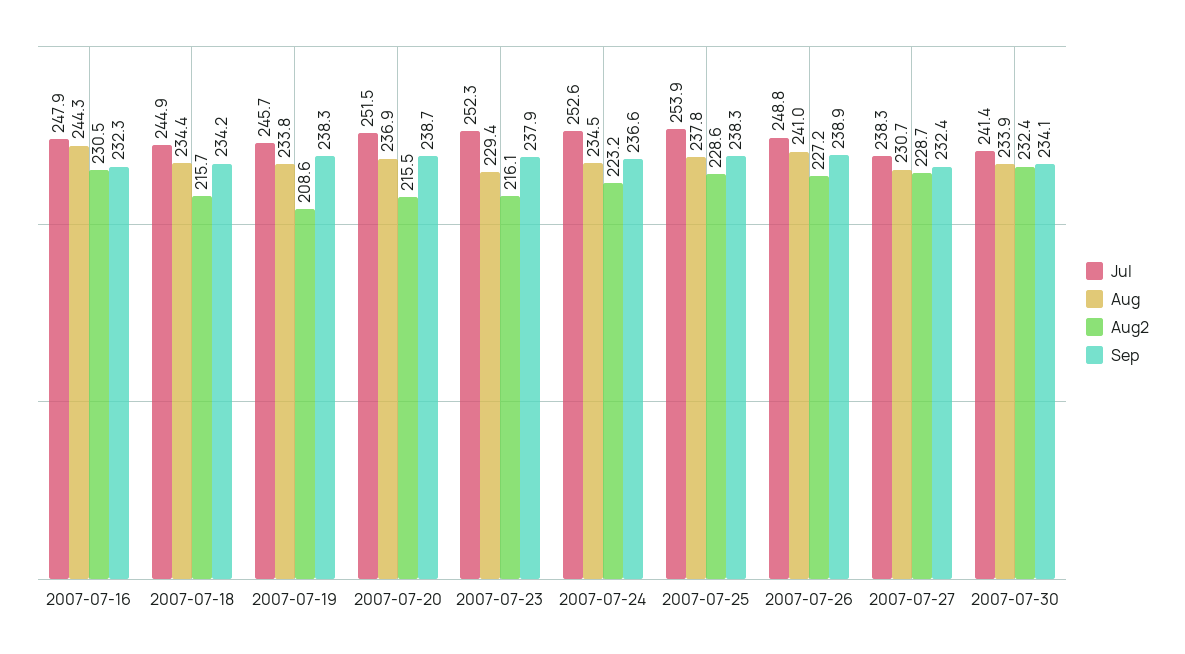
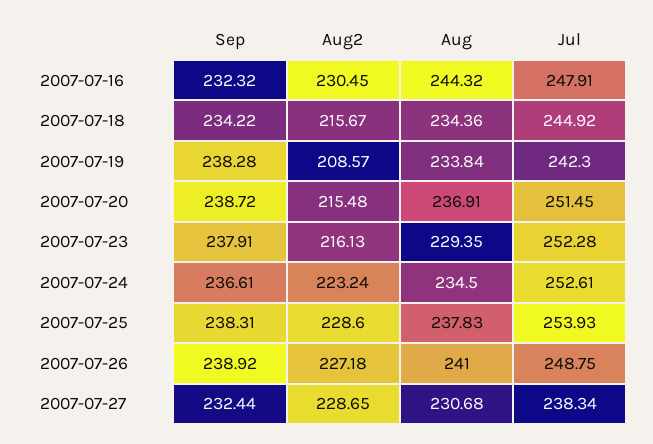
  {
    "Jul": {
      "2007-07-16": 247.91,
      "2007-07-18": 244.92,
-     "2007-07-19": 245.7,
+     "2007-07-19": 242.3,
      "2007-07-20": 251.45,
      "2007-07-23": 252.28,
      "2007-07-24": 252.61,
      "2007-07-25": 253.93,
      "2007-07-26": 248.75,
-     "2007-07-27": 238.34,
+     "2007-07-27": 238.34
-     "2007-07-30": 241.4
    },
    "Aug": {
      "2007-07-16": 244.32,
      "2007-07-18": 234.36,
      "2007-07-19": 233.84,
      "2007-07-20": 236.91,
      "2007-07-23": 229.35,
      "2007-07-24": 234.5,
      "2007-07-25": 237.83,
      "2007-07-26": 241,
-     "2007-07-27": 230.68,
+     "2007-07-27": 230.68
-     "2007-07-30": 233.9
    },
    "Aug2": {
      "2007-07-16": 230.45,
      "2007-07-18": 215.67,
      "2007-07-19": 208.57,
      "2007-07-20": 215.48,
      "2007-07-23": 216.13,
      "2007-07-24": 223.24,
      "2007-07-25": 228.6,
      "2007-07-26": 227.18,
-     "2007-07-27": 228.65,
+     "2007-07-27": 228.65
-     "2007-07-30": 232.4
    },
    "Sep": {
      "2007-07-16": 232.32,
      "2007-07-18": 234.22,
      "2007-07-19": 238.28,
      "2007-07-20": 238.72,
      "2007-07-23": 237.91,
      "2007-07-24": 236.61,
      "2007-07-25": 238.31,
      "2007-07-26": 238.92,
-     "2007-07-27": 232.44,
+     "2007-07-27": 232.44
-     "2007-07-30": 234.1
    }
  }

